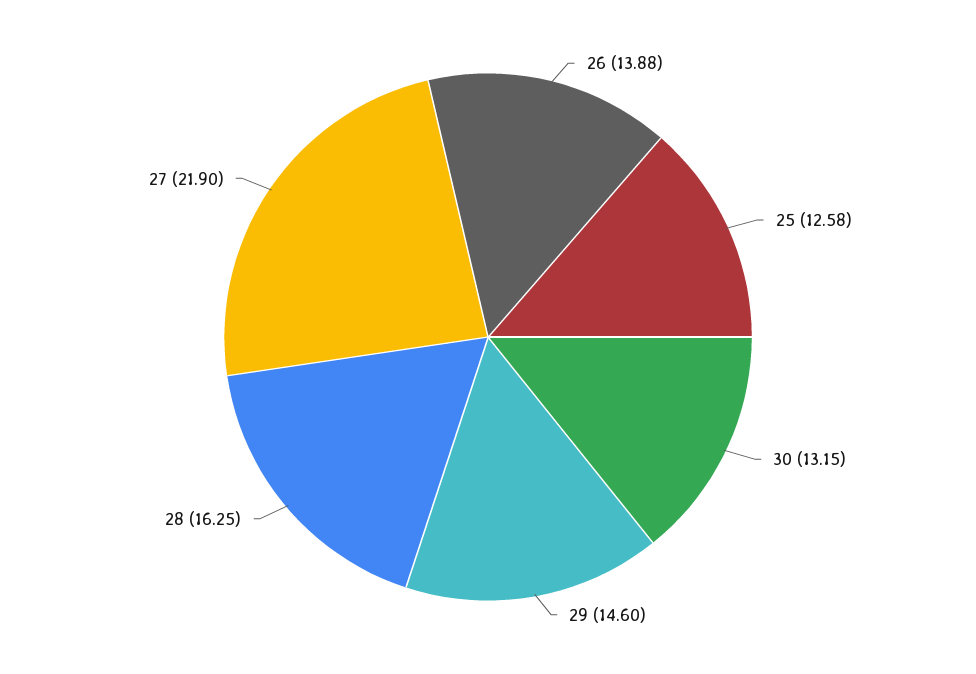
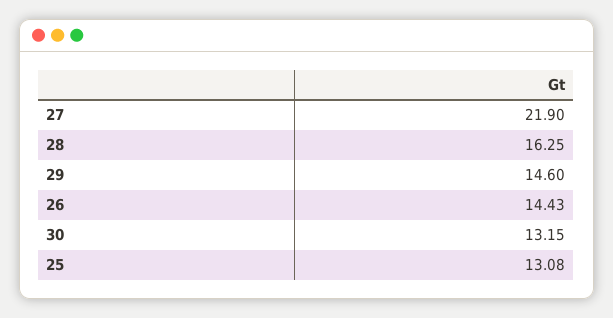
  {
-   "26": 13.88,
+   "26": 14.43,
-   "25": 12.58,
+   "25": 13.08,
    "30": 13.15,
    "29": 14.6,
    "28": 16.25,
    "27": 21.9
  }

